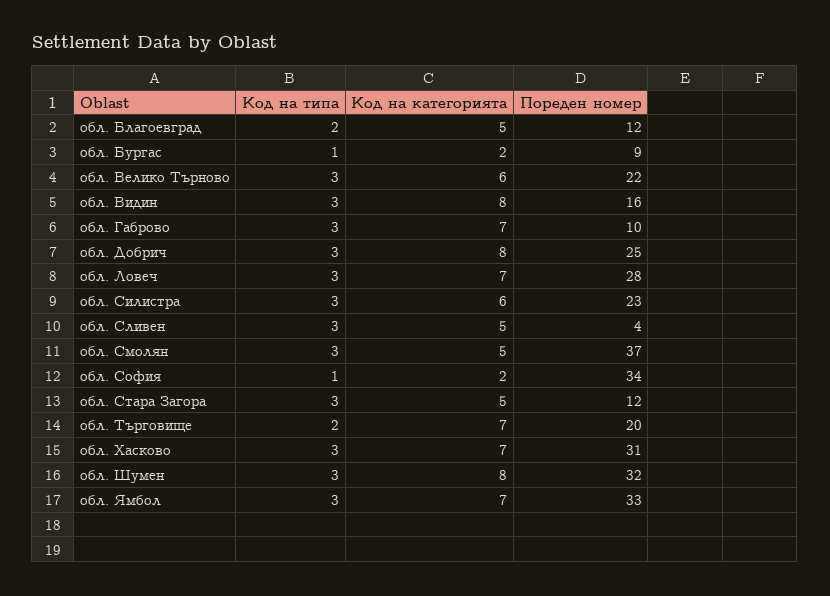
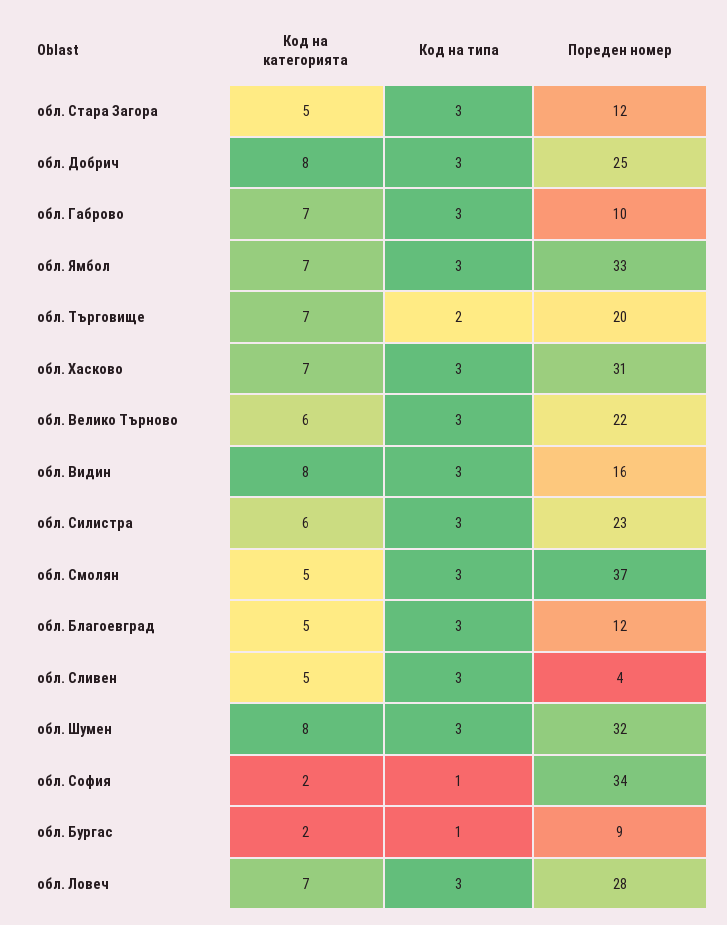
  {
    "Код на типа": {
-     "обл. Благоевград": 2,
+     "обл. Благоевград": 3,
      "обл. Бургас": 1,
      "обл. Велико Търново": 3,
      "обл. Видин": 3,
      "обл. Габрово": 3,
      "обл. Добрич": 3,
      "обл. Ловеч": 3,
      "обл. Силистра": 3,
      "обл. Сливен": 3,
      "обл. Смолян": 3,
      "обл. София": 1,
      "обл. Стара Загора": 3,
      "обл. Търговище": 2,
      "обл. Хасково": 3,
      "обл. Шумен": 3,
      "обл. Ямбол": 3
    },
    "Код на категорията": {
      "обл. Благоевград": 5,
      "обл. Бургас": 2,
      "обл. Велико Търново": 6,
      "обл. Видин": 8,
      "обл. Габрово": 7,
      "обл. Добрич": 8,
      "обл. Ловеч": 7,
      "обл. Силистра": 6,
      "обл. Сливен": 5,
      "обл. Смолян": 5,
      "обл. София": 2,
      "обл. Стара Загора": 5,
      "обл. Търговище": 7,
      "обл. Хасково": 7,
      "обл. Шумен": 8,
      "обл. Ямбол": 7
    },
    "Пореден номер": {
      "обл. Благоевград": 12,
      "обл. Бургас": 9,
      "обл. Велико Търново": 22,
      "обл. Видин": 16,
      "обл. Габрово": 10,
      "обл. Добрич": 25,
      "обл. Ловеч": 28,
      "обл. Силистра": 23,
      "обл. Сливен": 4,
      "обл. Смолян": 37,
      "обл. София": 34,
      "обл. Стара Загора": 12,
      "обл. Търговище": 20,
      "обл. Хасково": 31,
      "обл. Шумен": 32,
      "обл. Ямбол": 33
    }
  }

